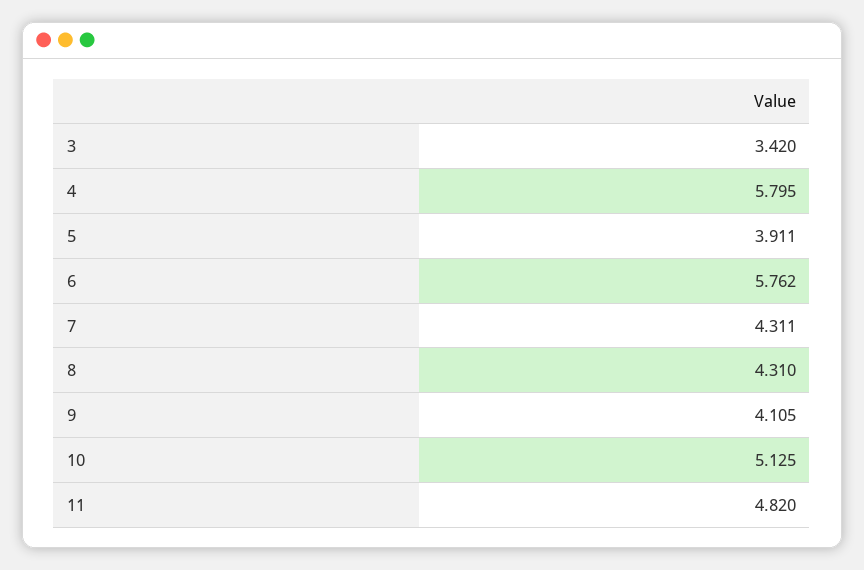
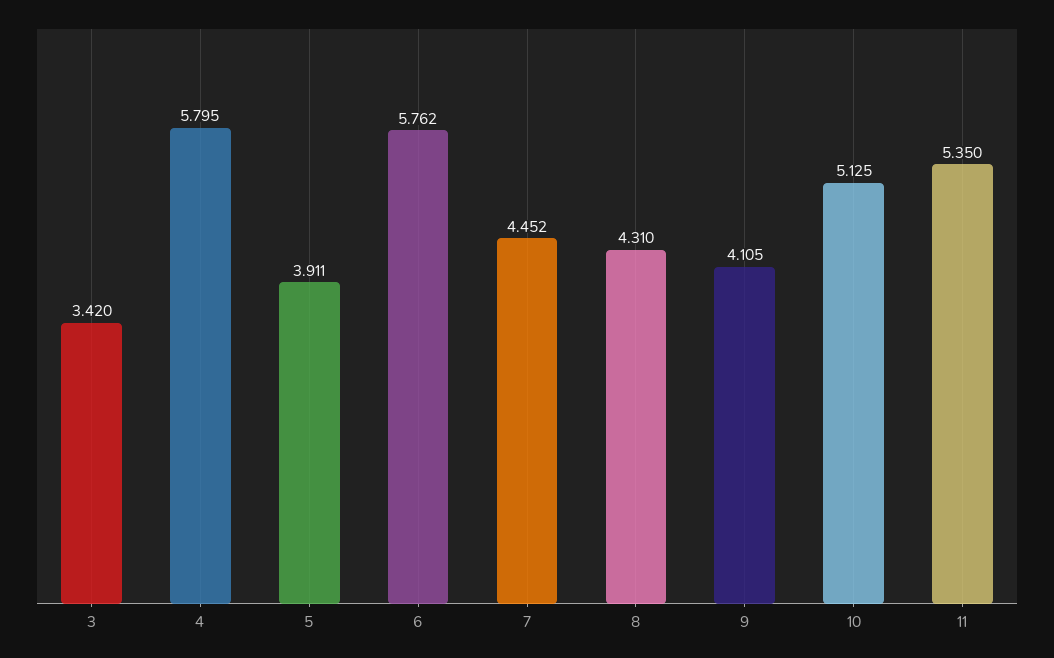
  {
    "3": 3.42,
    "4": 5.795,
    "5": 3.911,
    "6": 5.762,
-   "7": 4.311,
+   "7": 4.452,
    "8": 4.31,
    "9": 4.105,
    "10": 5.125,
-   "11": 4.82
+   "11": 5.35
  }

